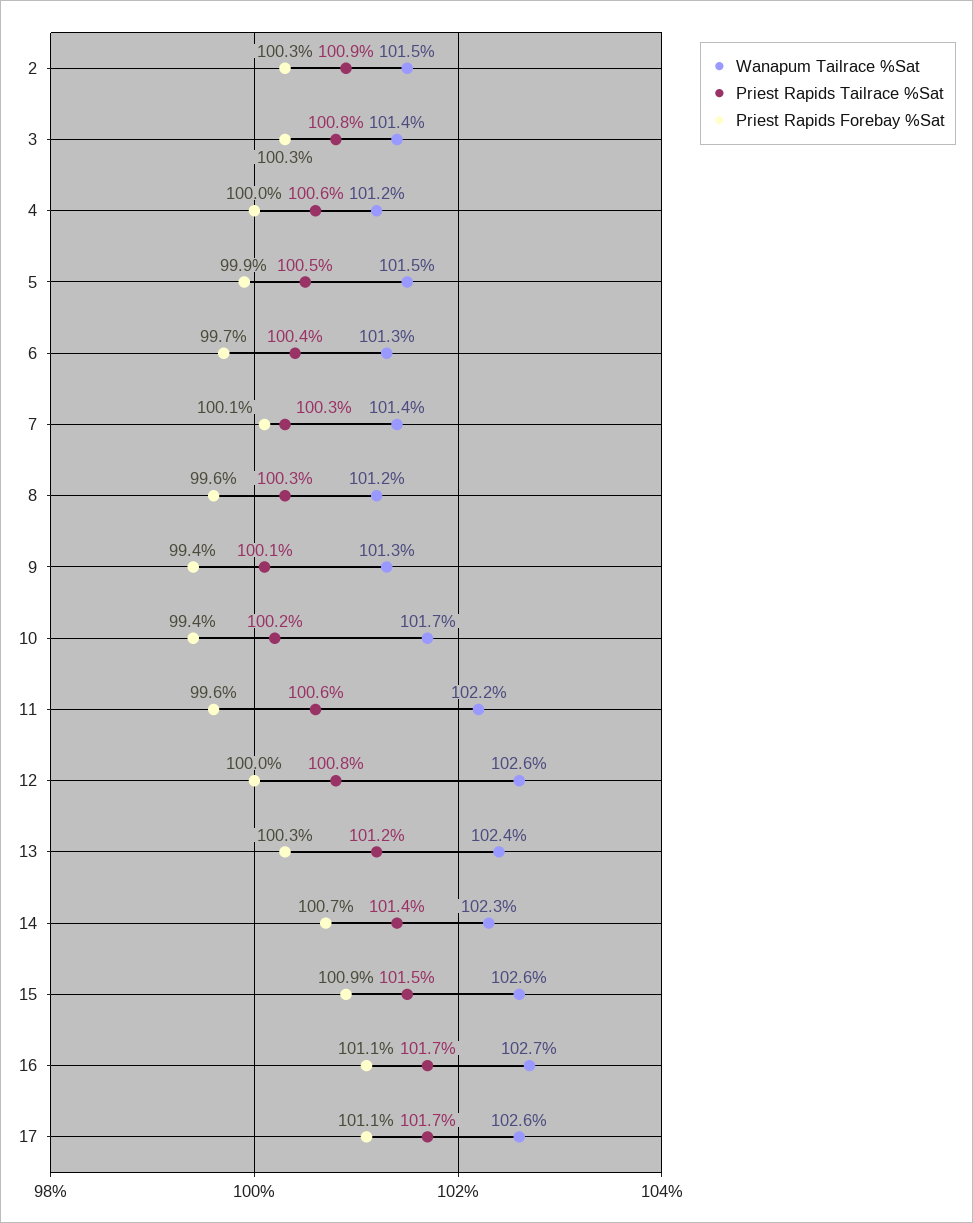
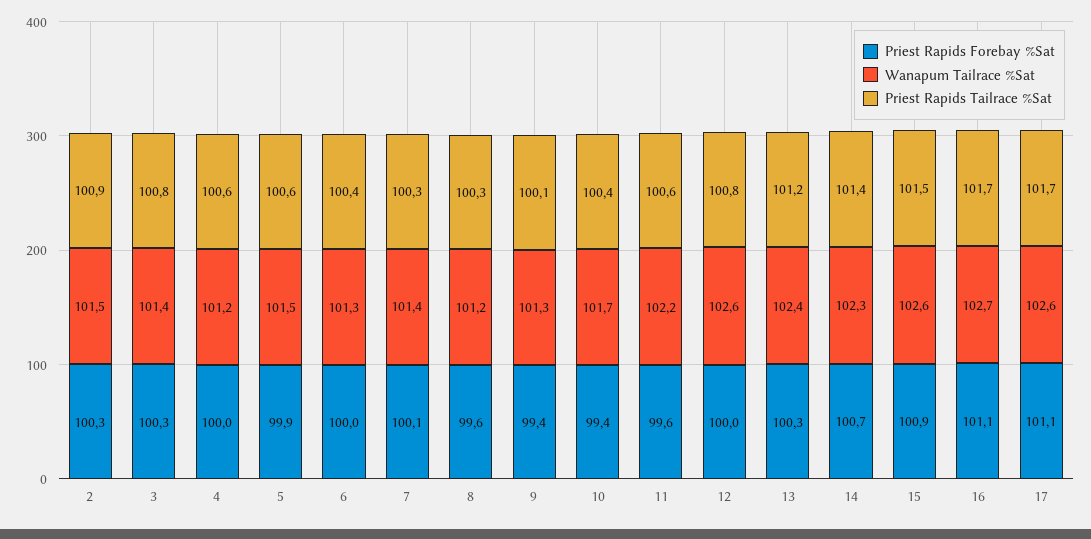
  {
    "Wanapum Tailrace %Sat": {
      "2": 101.5,
      "3": 101.4,
      "4": 101.2,
      "5": 101.5,
      "6": 101.3,
      "7": 101.4,
      "8": 101.2,
      "9": 101.3,
      "10": 101.7,
      "11": 102.2,
      "12": 102.6,
      "13": 102.4,
      "14": 102.3,
      "15": 102.6,
      "16": 102.7,
      "17": 102.6
    },
    "Priest Rapids Tailrace %Sat": {
      "2": 100.9,
      "3": 100.8,
      "4": 100.6,
-     "5": 100.5,
+     "5": 100.6,
      "6": 100.4,
      "7": 100.3,
      "8": 100.3,
      "9": 100.1,
-     "10": 100.2,
+     "10": 100.4,
      "11": 100.6,
      "12": 100.8,
      "13": 101.2,
      "14": 101.4,
      "15": 101.5,
      "16": 101.7,
      "17": 101.7
    },
    "Priest Rapids Forebay %Sat": {
      "2": 100.3,
      "3": 100.3,
      "4": 100,
      "5": 99.9,
-     "6": 99.7,
+     "6": 100,
      "7": 100.1,
      "8": 99.6,
      "9": 99.4,
      "10": 99.4,
      "11": 99.6,
      "12": 100,
      "13": 100.3,
      "14": 100.7,
      "15": 100.9,
      "16": 101.1,
      "17": 101.1
    }
  }

